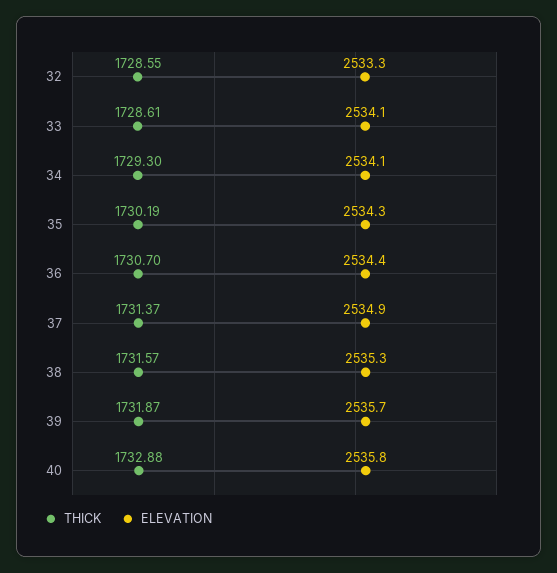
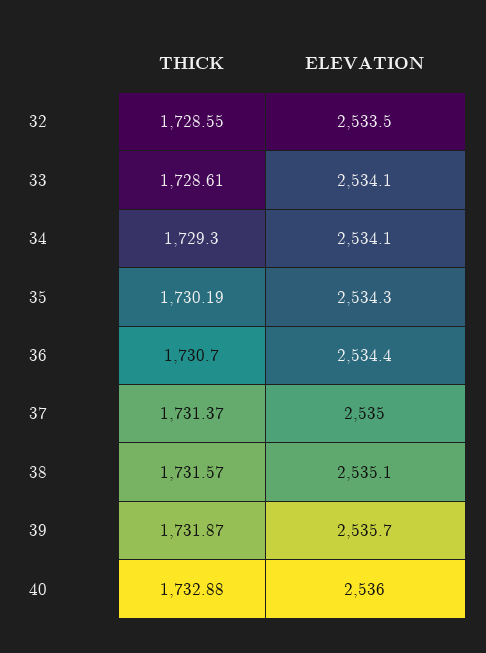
  {
    "THICK": {
      "32": 1728.55,
      "33": 1728.61,
      "34": 1729.3,
      "35": 1730.19,
      "36": 1730.7,
      "37": 1731.37,
      "38": 1731.57,
      "39": 1731.87,
      "40": 1732.88
    },
    "ELEVATION": {
-     "32": 2533.3,
+     "32": 2533.5,
      "33": 2534.1,
      "34": 2534.1,
      "35": 2534.3,
      "36": 2534.4,
-     "37": 2534.9,
+     "37": 2535,
-     "38": 2535.3,
+     "38": 2535.1,
      "39": 2535.7,
-     "40": 2535.8
+     "40": 2536
    }
  }

